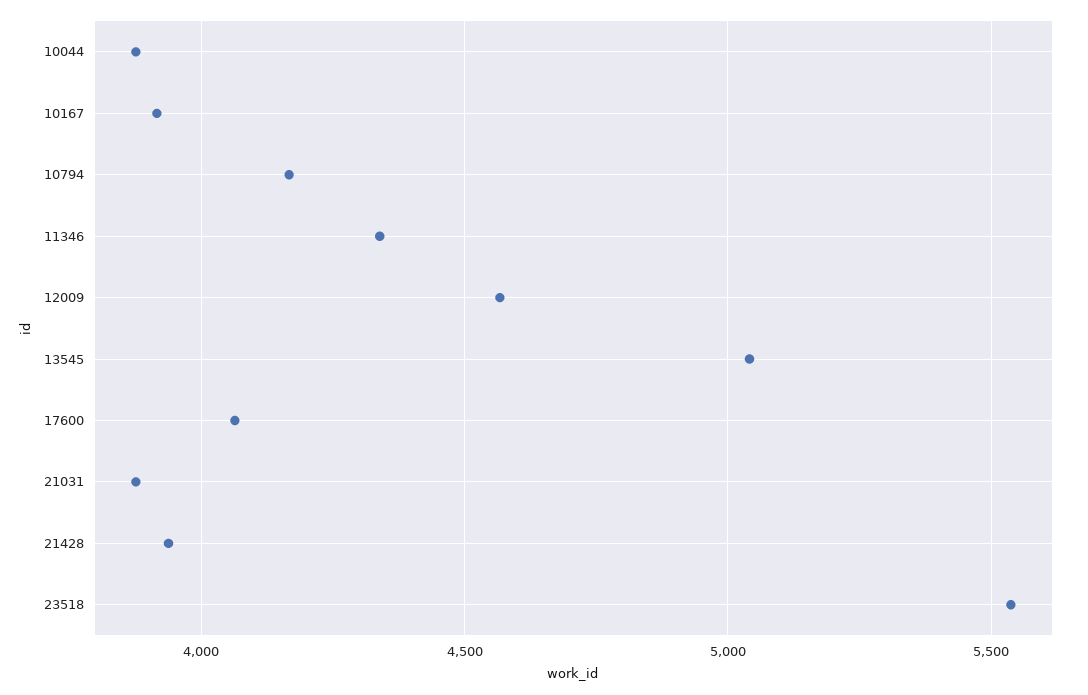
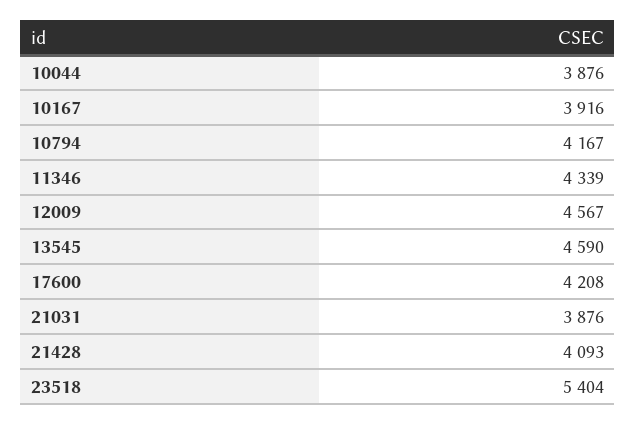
  {
    "10044": 3876,
    "10167": 3916,
    "10794": 4167,
    "11346": 4339,
    "12009": 4567,
-   "13545": 5050,
+   "13545": 4590,
-   "17600": 4050,
+   "17600": 4208,
    "21031": 3876,
-   "21428": 3950,
+   "21428": 4093,
-   "23518": 5550
+   "23518": 5404
  }

